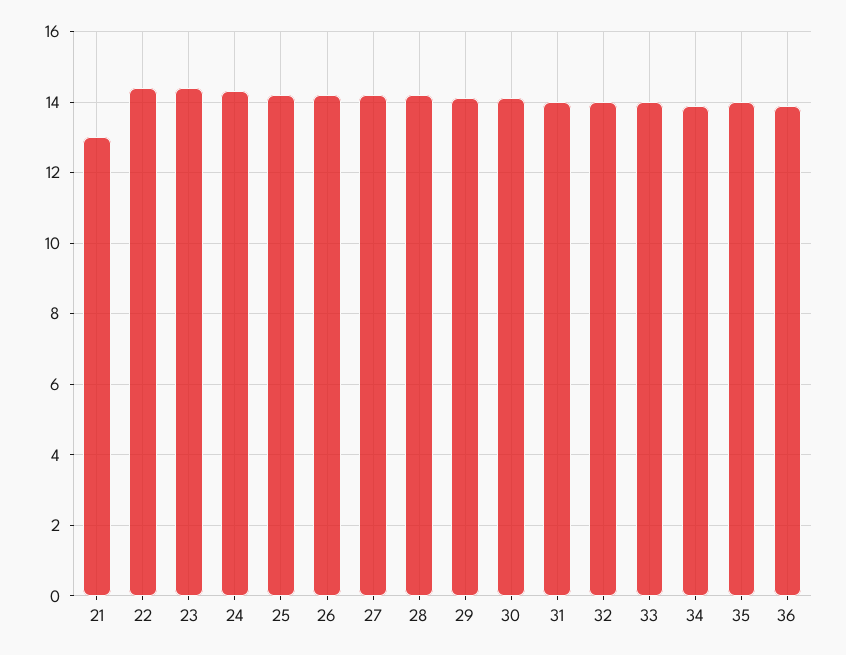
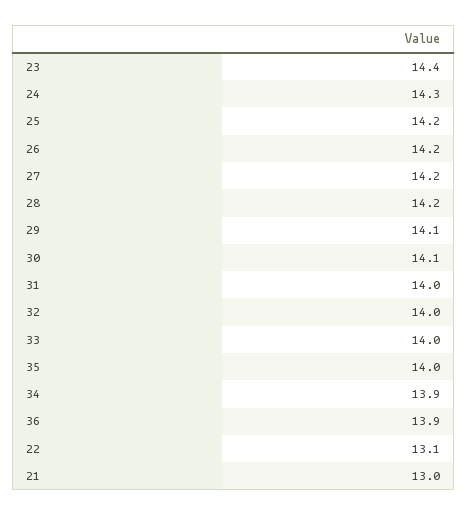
  {
    "21": 13,
-   "22": 14.5,
+   "22": 13.1,
    "23": 14.4,
    "24": 14.3,
    "25": 14.2,
    "26": 14.2,
    "27": 14.2,
    "28": 14.2,
    "29": 14.1,
    "30": 14.1,
    "31": 14,
    "32": 14,
    "33": 14,
    "34": 13.9,
    "35": 14,
    "36": 13.9
  }

